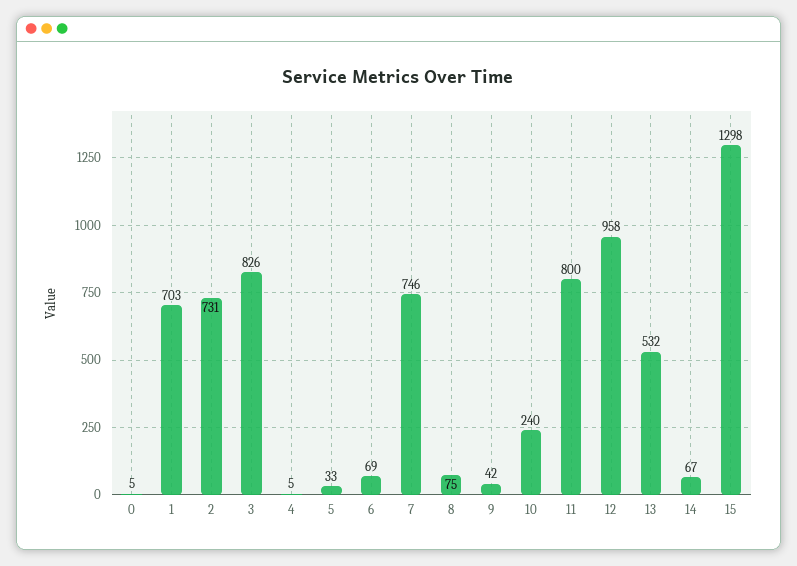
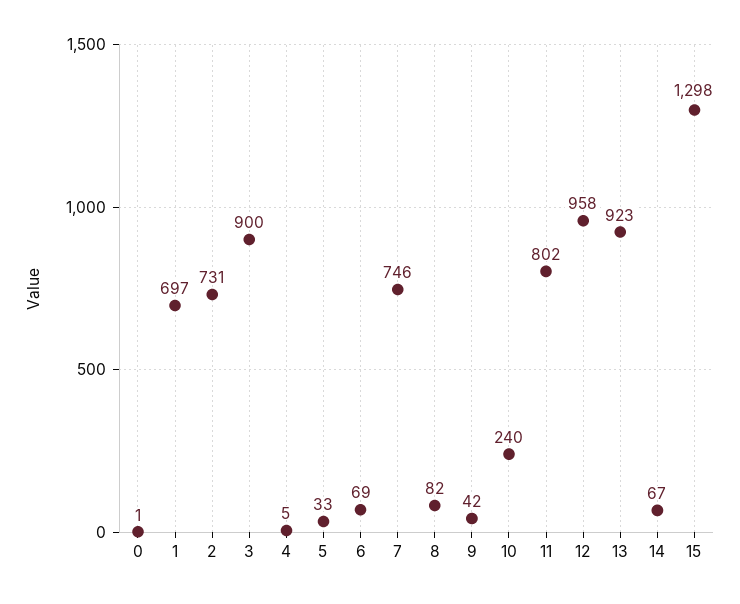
  {
-   "0": 5,
+   "0": 1,
-   "1": 703,
+   "1": 697,
    "2": 731,
-   "3": 826,
+   "3": 900,
    "4": 5,
    "5": 33,
    "6": 69,
    "7": 746,
-   "8": 75,
+   "8": 82,
    "9": 42,
    "10": 240,
-   "11": 800,
+   "11": 802,
    "12": 958,
-   "13": 532,
+   "13": 923,
    "14": 67,
    "15": 1298
  }

